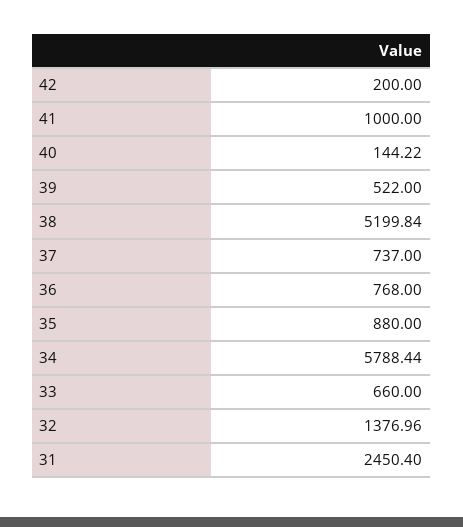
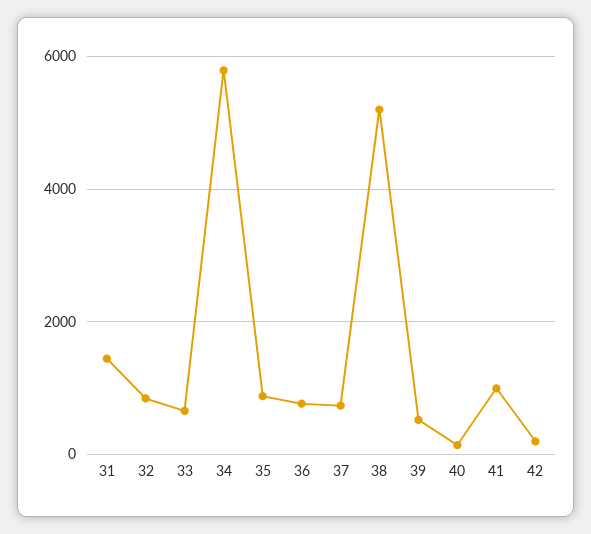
  {
    "42": 200,
    "41": 1000,
    "40": 144.22,
    "39": 522,
    "38": 5199.84,
    "37": 737,
    "36": 768,
    "35": 880,
    "34": 5788.44,
    "33": 660,
-   "32": 1376.96,
+   "32": 800,
-   "31": 2450.4
+   "31": 1400
  }

